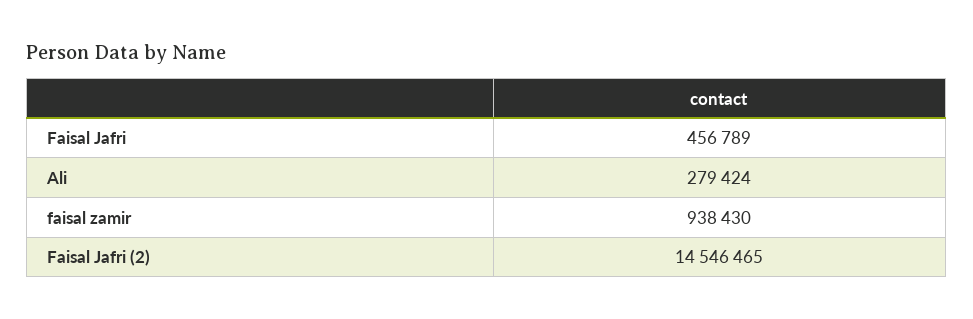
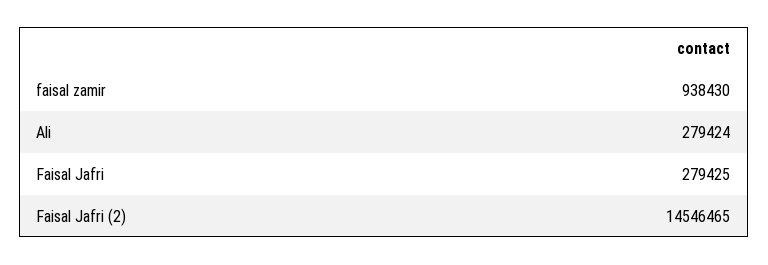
  {
-   "Faisal Jafri": 456789,
+   "Faisal Jafri": 279425,
    "Ali": 279424,
    "faisal zamir": 938430,
    "Faisal Jafri (2)": 14546465
  }

